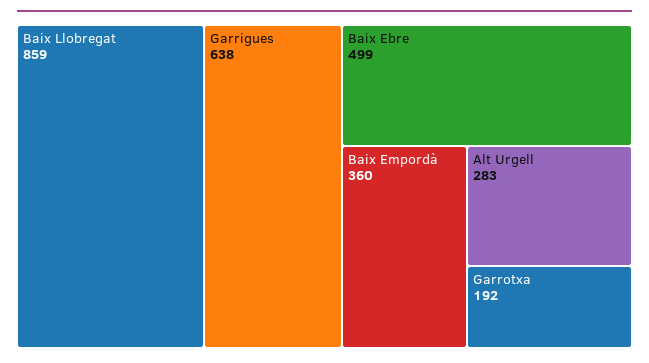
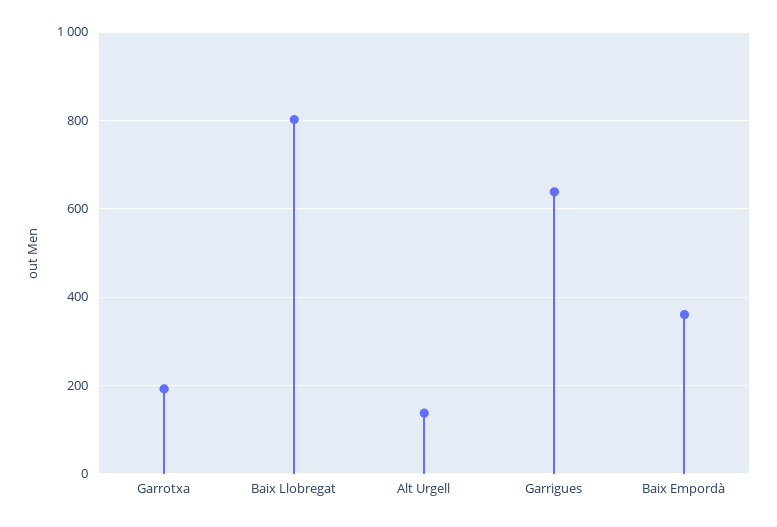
  {
-   "Baix Llobregat": 859,
+   "Baix Llobregat": 800,
    "Garrigues": 638,
-   "Baix Ebre": 499,
    "Baix Empordà": 360,
-   "Alt Urgell": 283,
+   "Alt Urgell": 140,
    "Garrotxa": 192
  }

